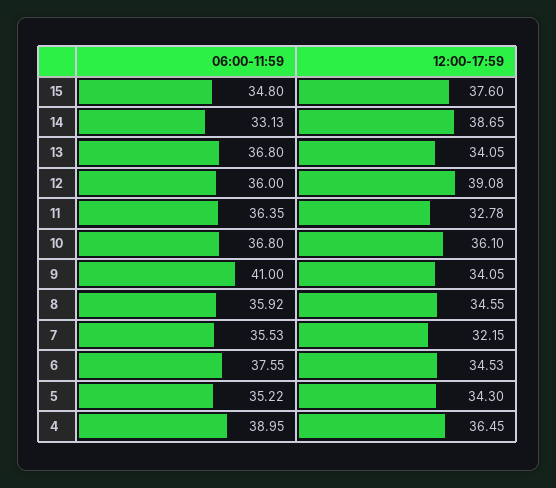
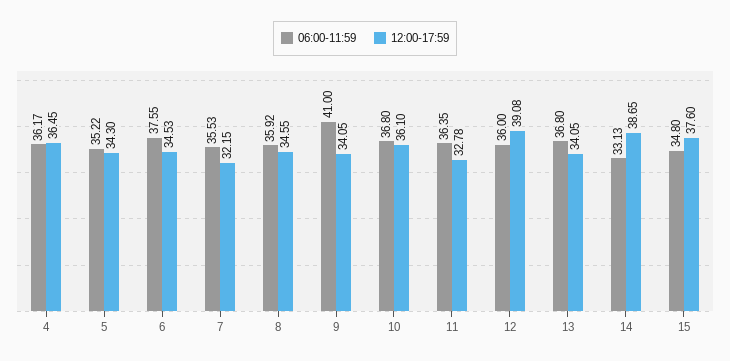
  {
    "06:00-11:59": {
      "15": 34.8,
      "14": 33.13,
      "13": 36.8,
      "12": 36,
      "11": 36.35,
      "10": 36.8,
      "9": 41,
      "8": 35.92,
      "7": 35.53,
      "6": 37.55,
      "5": 35.22,
-     "4": 38.95
+     "4": 36.17
    },
    "12:00-17:59": {
      "15": 37.6,
      "14": 38.65,
      "13": 34.05,
      "12": 39.08,
      "11": 32.78,
      "10": 36.1,
      "9": 34.05,
      "8": 34.55,
      "7": 32.15,
      "6": 34.53,
      "5": 34.3,
      "4": 36.45
    }
  }

